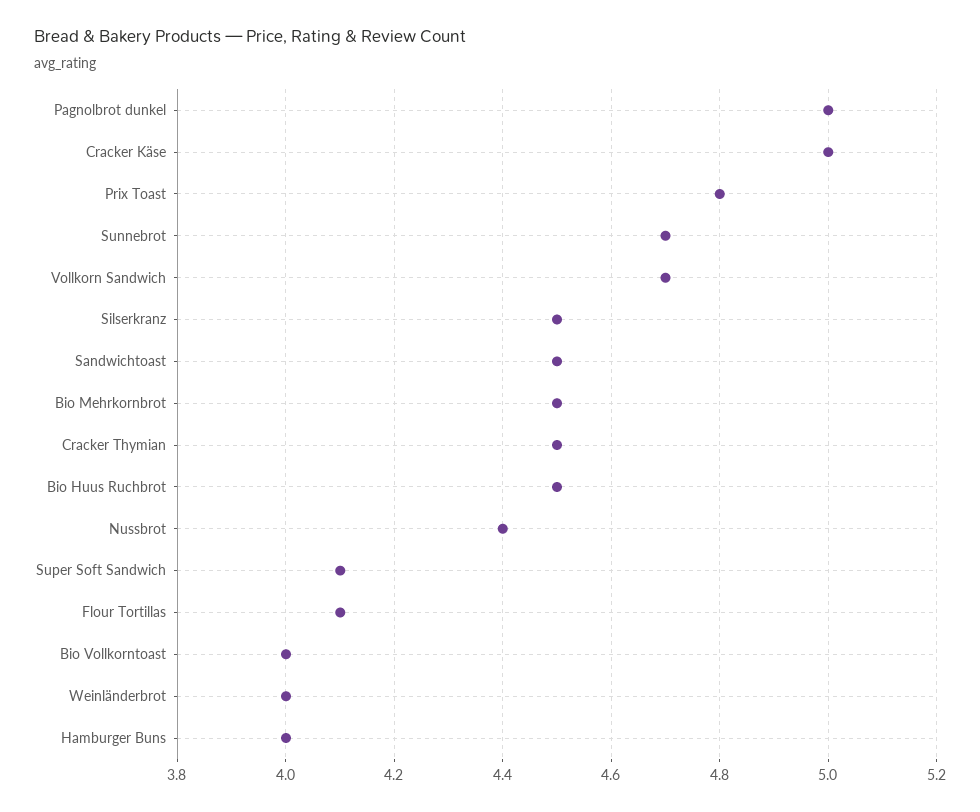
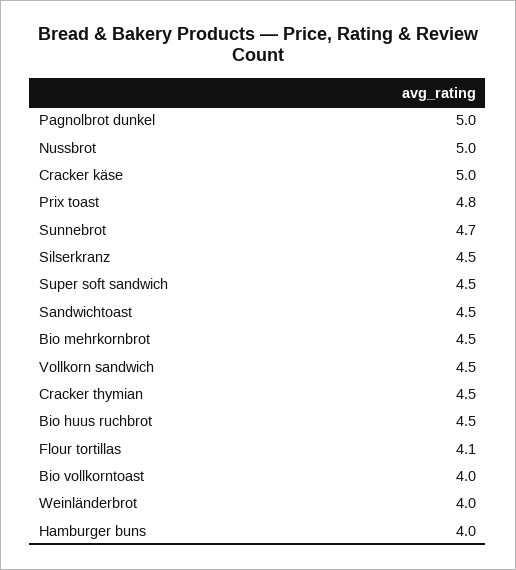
  {
    "Pagnolbrot dunkel": 5,
    "Cracker Käse": 5,
    "Prix Toast": 4.8,
    "Sunnebrot": 4.7,
-   "Vollkorn Sandwich": 4.7,
+   "Vollkorn Sandwich": 4.5,
    "Silserkranz": 4.5,
    "Sandwichtoast": 4.5,
    "Bio Mehrkornbrot": 4.5,
    "Cracker Thymian": 4.5,
    "Bio Huus Ruchbrot": 4.5,
-   "Nussbrot": 4.4,
+   "Nussbrot": 5,
-   "Super Soft Sandwich": 4.1,
+   "Super Soft Sandwich": 4.5,
    "Flour Tortillas": 4.1,
    "Bio Vollkorntoast": 4,
    "Weinländerbrot": 4,
    "Hamburger Buns": 4
  }

